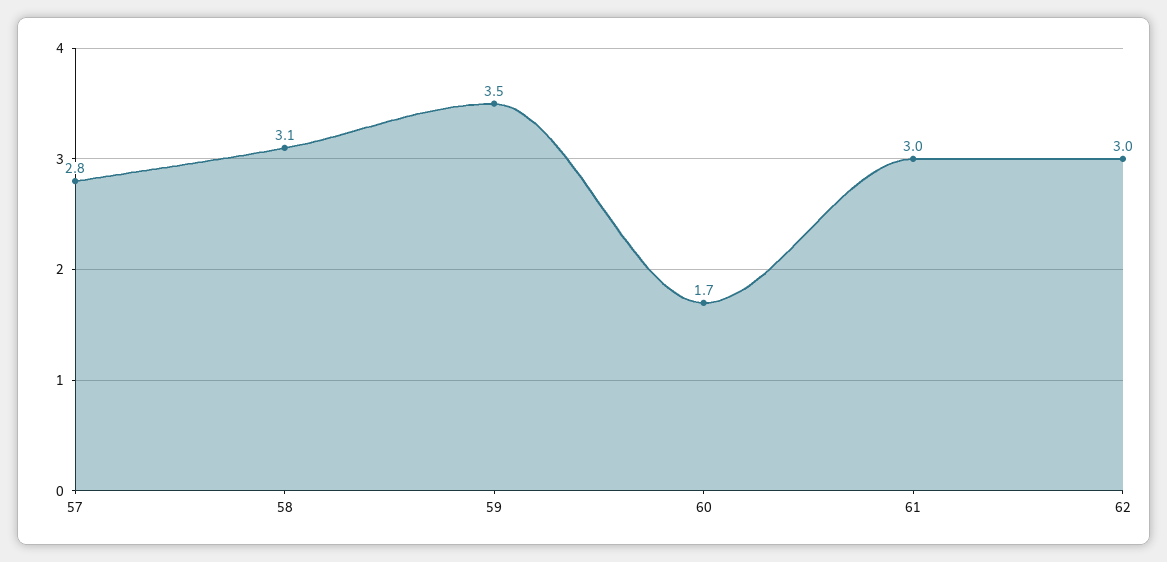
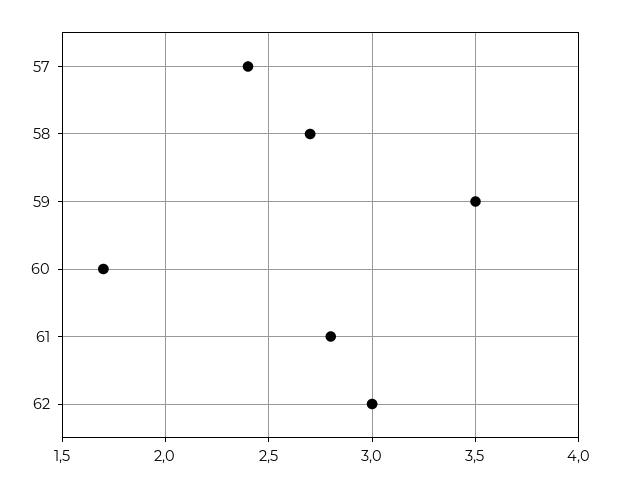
  {
-   "57": 2.8,
+   "57": 2.4,
-   "58": 3.1,
+   "58": 2.7,
    "59": 3.5,
    "60": 1.7,
-   "61": 3,
+   "61": 2.8,
    "62": 3
  }

